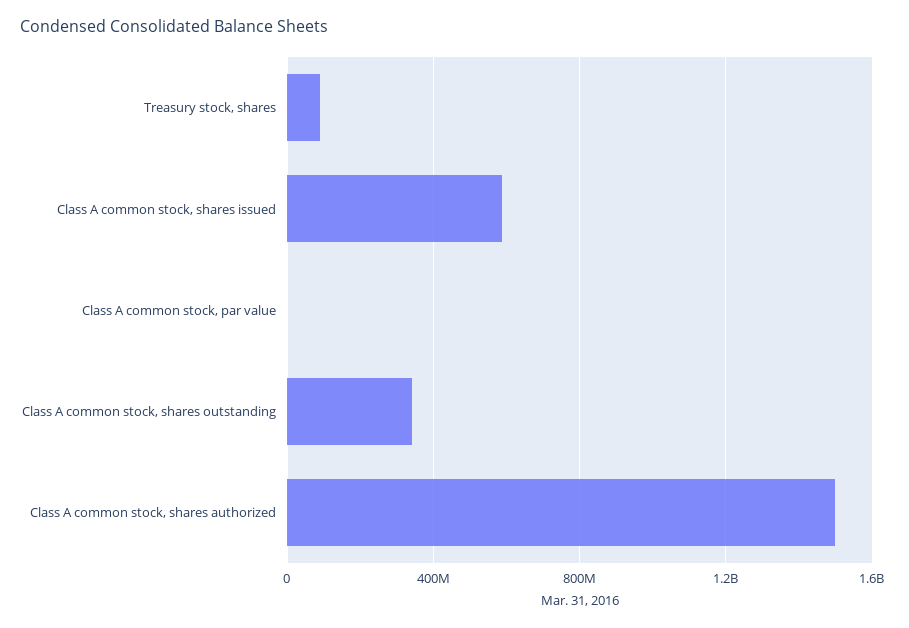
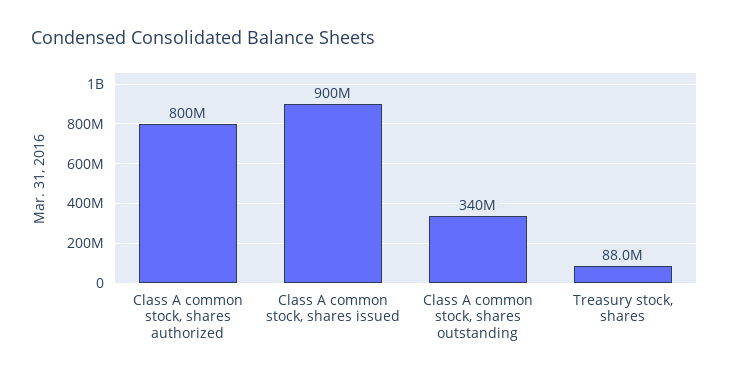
  {
    "Treasury stock, shares": 88000000,
-   "Class A common stock, shares issued": 600000000,
+   "Class A common stock, shares issued": 900000000,
-   "Class A common stock, par value": 0,
    "Class A common stock, shares outstanding": 340000000,
-   "Class A common stock, shares authorized": 1500000000
+   "Class A common stock, shares authorized": 800000000
  }

